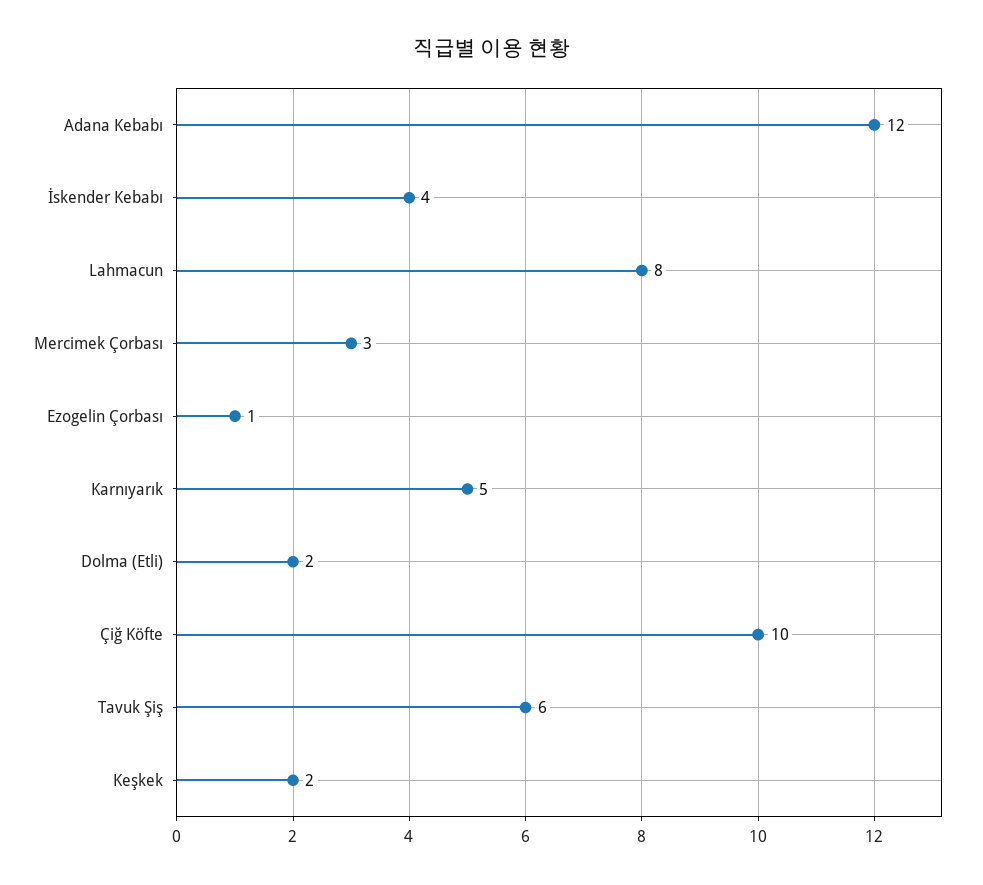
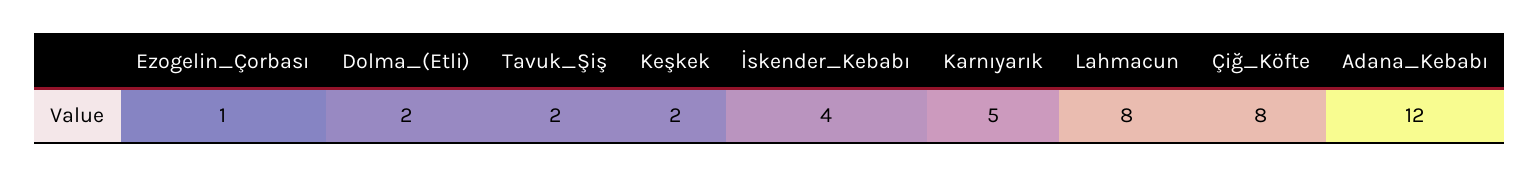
  {
    "Adana Kebabı": 12,
    "İskender Kebabı": 4,
    "Lahmacun": 8,
-   "Mercimek Çorbası": 3,
    "Ezogelin Çorbası": 1,
    "Karnıyarık": 5,
    "Dolma (Etli)": 2,
-   "Çiğ Köfte": 10,
+   "Çiğ Köfte": 8,
-   "Tavuk Şiş": 6,
+   "Tavuk Şiş": 2,
    "Keşkek": 2
  }

